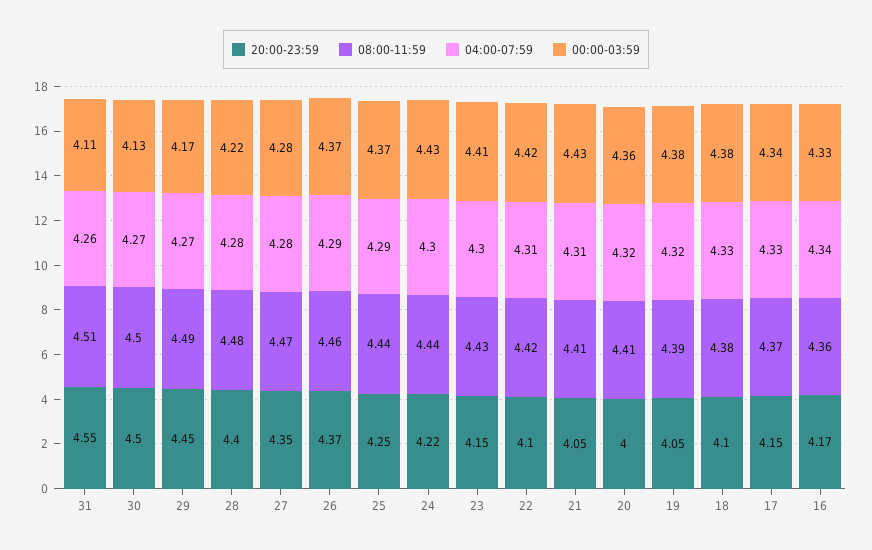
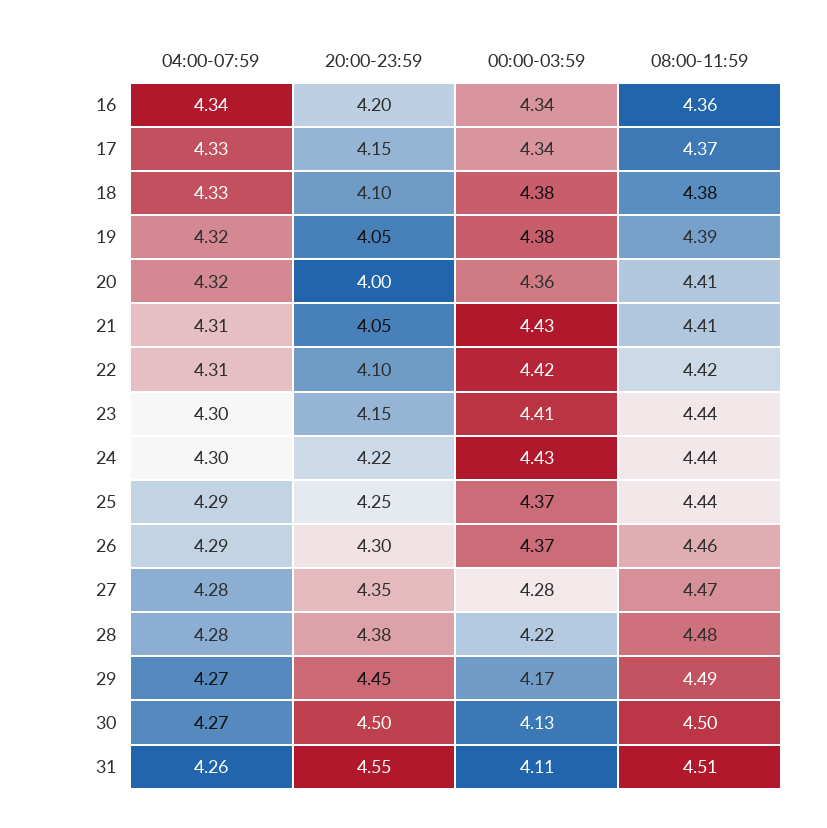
  {
    "20:00-23:59": {
      "31": 4.55,
      "30": 4.5,
      "29": 4.45,
-     "28": 4.4,
+     "28": 4.38,
      "27": 4.35,
-     "26": 4.37,
+     "26": 4.3,
      "25": 4.25,
      "24": 4.22,
      "23": 4.15,
      "22": 4.1,
      "21": 4.05,
      "20": 4,
      "19": 4.05,
      "18": 4.1,
      "17": 4.15,
-     "16": 4.17
+     "16": 4.2
    },
    "08:00-11:59": {
      "31": 4.51,
      "30": 4.5,
      "29": 4.49,
      "28": 4.48,
      "27": 4.47,
      "26": 4.46,
      "25": 4.44,
      "24": 4.44,
-     "23": 4.43,
+     "23": 4.44,
      "22": 4.42,
      "21": 4.41,
      "20": 4.41,
      "19": 4.39,
      "18": 4.38,
      "17": 4.37,
      "16": 4.36
    },
    "04:00-07:59": {
      "31": 4.26,
      "30": 4.27,
      "29": 4.27,
      "28": 4.28,
      "27": 4.28,
      "26": 4.29,
      "25": 4.29,
      "24": 4.3,
      "23": 4.3,
      "22": 4.31,
      "21": 4.31,
      "20": 4.32,
      "19": 4.32,
      "18": 4.33,
      "17": 4.33,
      "16": 4.34
    },
    "00:00-03:59": {
      "31": 4.11,
      "30": 4.13,
      "29": 4.17,
      "28": 4.22,
      "27": 4.28,
      "26": 4.37,
      "25": 4.37,
      "24": 4.43,
      "23": 4.41,
      "22": 4.42,
      "21": 4.43,
      "20": 4.36,
      "19": 4.38,
      "18": 4.38,
      "17": 4.34,
-     "16": 4.33
+     "16": 4.34
    }
  }

